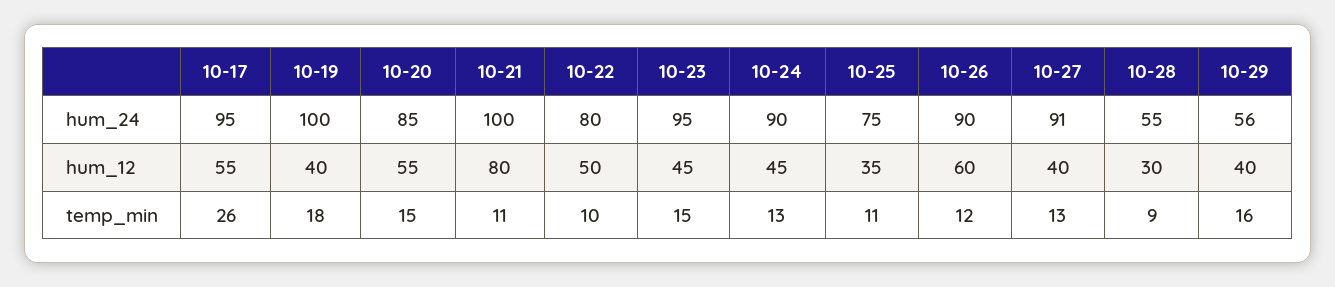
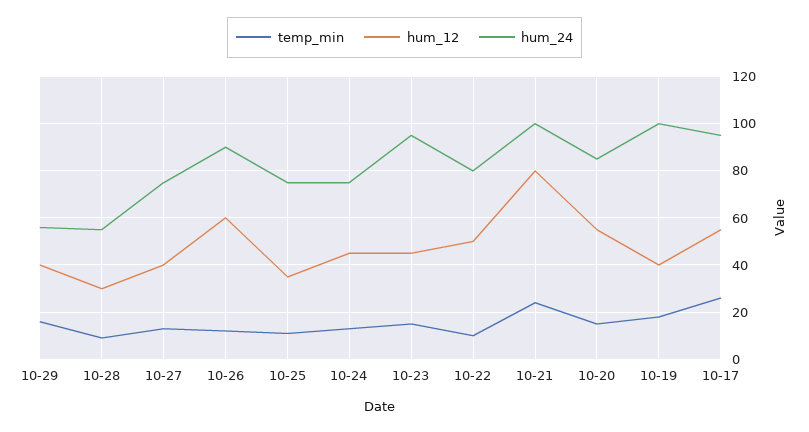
  {
    "hum_24": {
      "10-17": 95,
      "10-19": 100,
      "10-20": 85,
      "10-21": 100,
      "10-22": 80,
      "10-23": 95,
-     "10-24": 90,
+     "10-24": 75,
      "10-25": 75,
      "10-26": 90,
-     "10-27": 91,
+     "10-27": 75,
      "10-28": 55,
      "10-29": 56
    },
    "hum_12": {
      "10-17": 55,
      "10-19": 40,
      "10-20": 55,
      "10-21": 80,
      "10-22": 50,
      "10-23": 45,
      "10-24": 45,
      "10-25": 35,
      "10-26": 60,
      "10-27": 40,
      "10-28": 30,
      "10-29": 40
    },
    "temp_min": {
      "10-17": 26,
      "10-19": 18,
      "10-20": 15,
-     "10-21": 11,
+     "10-21": 25,
      "10-22": 10,
      "10-23": 15,
      "10-24": 13,
      "10-25": 11,
      "10-26": 12,
      "10-27": 13,
      "10-28": 9,
      "10-29": 16
    }
  }

